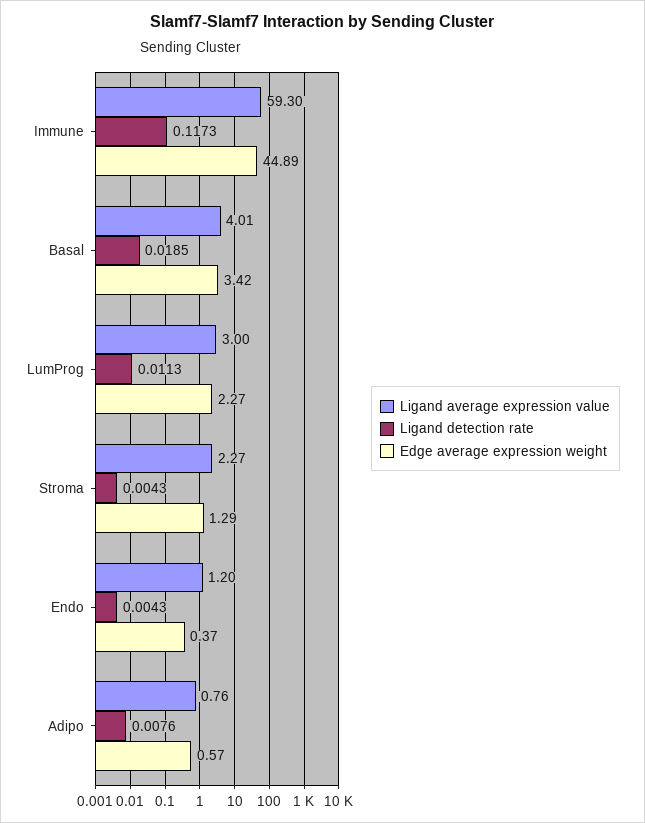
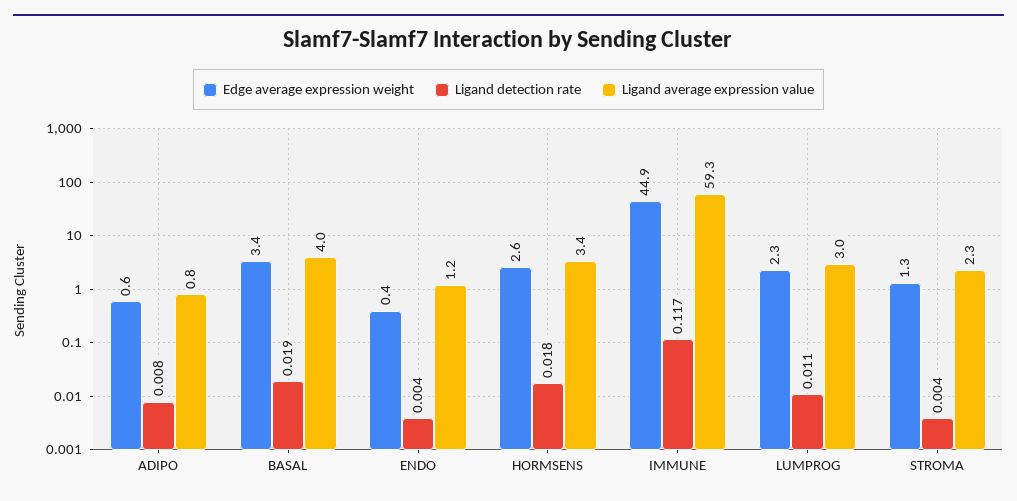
  {
    "Ligand average expression value": {
      "Immune": 59.3,
      "Basal": 4.01,
      "LumProg": 3,
      "Stroma": 2.27,
      "Endo": 1.2,
-     "Adipo": 0.76
+     "Adipo": 0.76,
+     "HORMSENS": 3.4
    },
    "Ligand detection rate": {
      "Immune": 0.1173,
      "Basal": 0.0185,
      "LumProg": 0.0113,
      "Stroma": 0.0043,
      "Endo": 0.0043,
-     "Adipo": 0.0076
+     "Adipo": 0.0076,
+     "HORMSENS": 0.018
    },
    "Edge average expression weight": {
      "Immune": 44.89,
      "Basal": 3.42,
      "LumProg": 2.27,
      "Stroma": 1.29,
      "Endo": 0.37,
-     "Adipo": 0.57
+     "Adipo": 0.57,
+     "HORMSENS": 2.6
    }
  }

